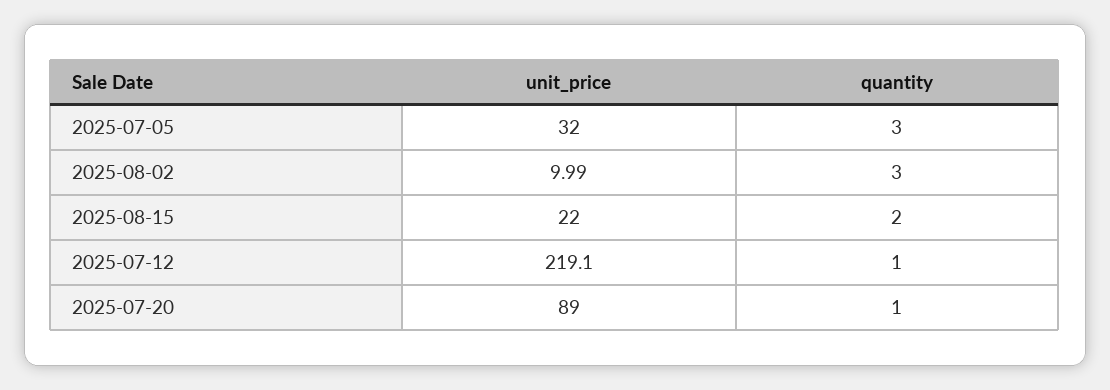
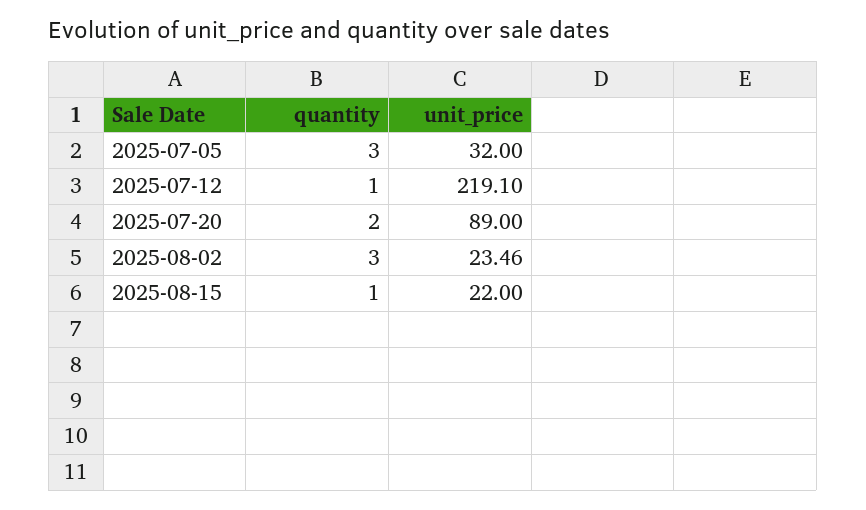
  {
    "unit_price": {
      "2025-07-05": 32,
-     "2025-08-02": 9.99,
+     "2025-08-02": 23.46,
      "2025-08-15": 22,
      "2025-07-12": 219.1,
      "2025-07-20": 89
    },
    "quantity": {
      "2025-07-05": 3,
      "2025-08-02": 3,
-     "2025-08-15": 2,
+     "2025-08-15": 1,
      "2025-07-12": 1,
-     "2025-07-20": 1
+     "2025-07-20": 2
    }
  }

